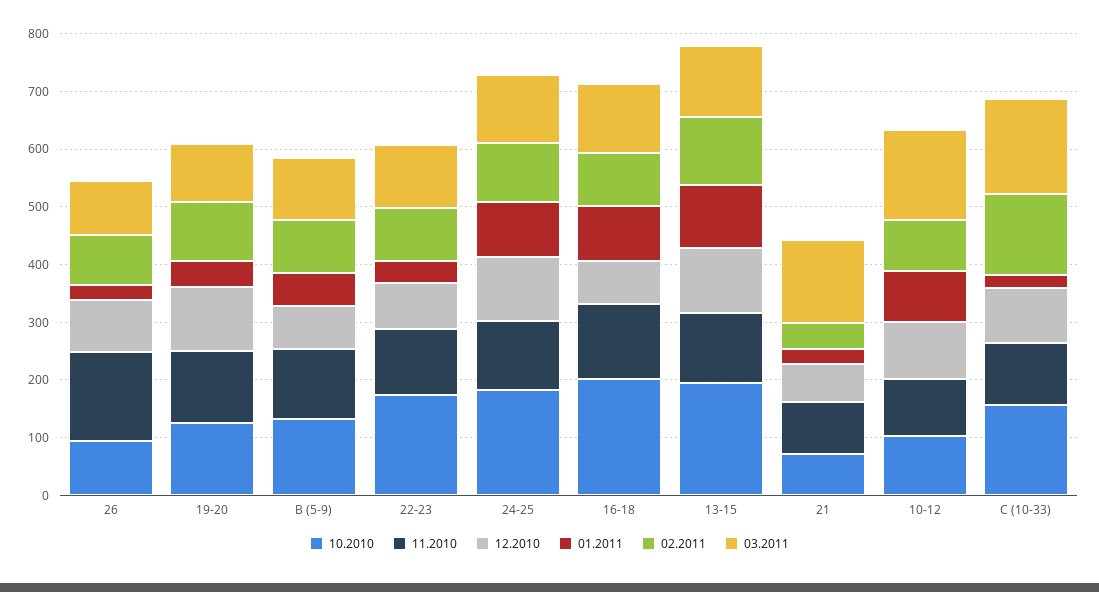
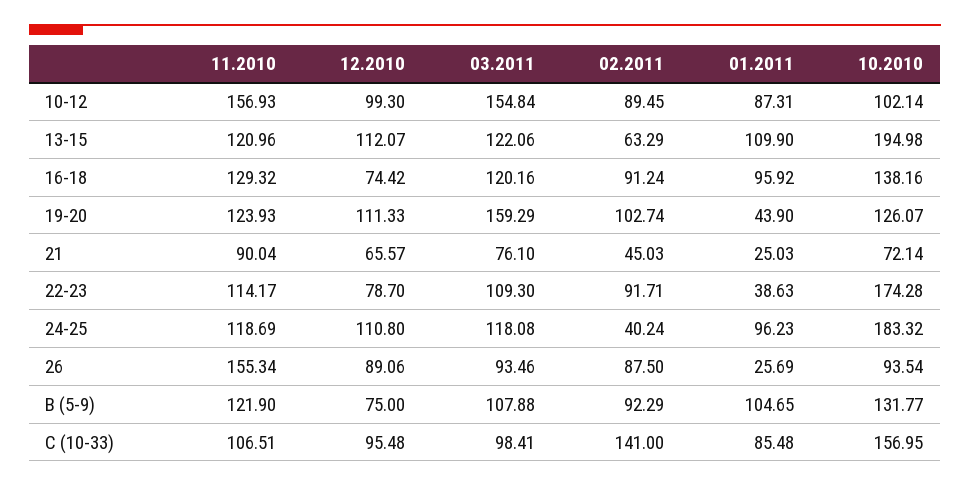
  {
    "10.2010": {
      "26": 93.54,
      "19-20": 126.07,
      "B (5-9)": 131.77,
      "22-23": 174.28,
      "24-25": 183.32,
-     "16-18": 200,
+     "16-18": 138.16,
      "13-15": 194.98,
      "21": 72.14,
      "10-12": 102.14,
      "C (10-33)": 156.95
    },
    "11.2010": {
      "26": 155.34,
      "19-20": 123.93,
      "B (5-9)": 121.9,
      "22-23": 114.17,
      "24-25": 118.69,
      "16-18": 129.32,
      "13-15": 120.96,
      "21": 90.04,
-     "10-12": 100,
+     "10-12": 156.93,
      "C (10-33)": 106.51
    },
    "12.2010": {
      "26": 89.06,
      "19-20": 111.33,
      "B (5-9)": 75,
      "22-23": 78.7,
      "24-25": 110.8,
      "16-18": 74.42,
      "13-15": 112.07,
      "21": 65.57,
      "10-12": 99.3,
      "C (10-33)": 95.48
    },
    "01.2011": {
      "26": 25.69,
      "19-20": 43.9,
-     "B (5-9)": 60,
+     "B (5-9)": 104.65,
      "22-23": 38.63,
      "24-25": 96.23,
      "16-18": 95.92,
      "13-15": 109.9,
      "21": 25.03,
      "10-12": 87.31,
-     "C (10-33)": 20
+     "C (10-33)": 85.48
    },
    "02.2011": {
      "26": 87.5,
      "19-20": 102.74,
      "B (5-9)": 92.29,
      "22-23": 91.71,
-     "24-25": 100,
+     "24-25": 40.24,
      "16-18": 91.24,
-     "13-15": 120,
+     "13-15": 63.29,
      "21": 45.03,
      "10-12": 89.45,
      "C (10-33)": 141
    },
    "03.2011": {
      "26": 93.46,
-     "19-20": 100,
+     "19-20": 159.29,
      "B (5-9)": 107.88,
      "22-23": 109.3,
      "24-25": 118.08,
      "16-18": 120.16,
      "13-15": 122.06,
-     "21": 140,
+     "21": 76.1,
      "10-12": 154.84,
-     "C (10-33)": 160
+     "C (10-33)": 98.41
    }
  }

